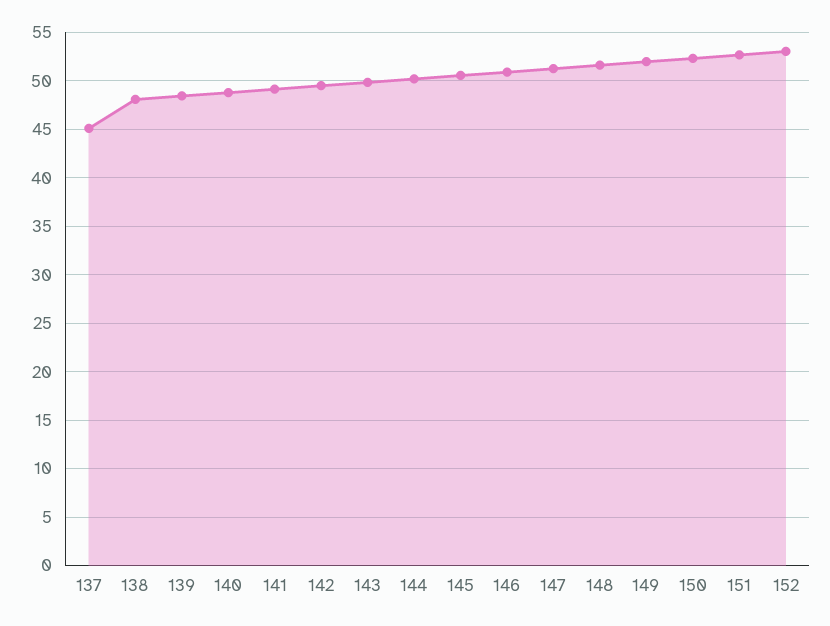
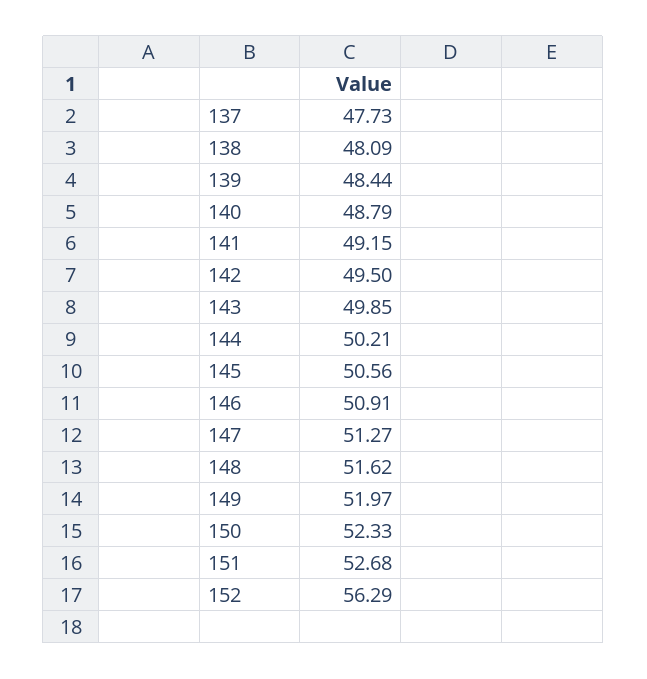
  {
-   "137": 45,
+   "137": 47.73,
    "138": 48.09,
    "139": 48.44,
    "140": 48.79,
    "141": 49.15,
    "142": 49.5,
    "143": 49.85,
    "144": 50.21,
    "145": 50.56,
    "146": 50.91,
    "147": 51.27,
    "148": 51.62,
    "149": 51.97,
    "150": 52.33,
    "151": 52.68,
-   "152": 53
+   "152": 56.29
  }

